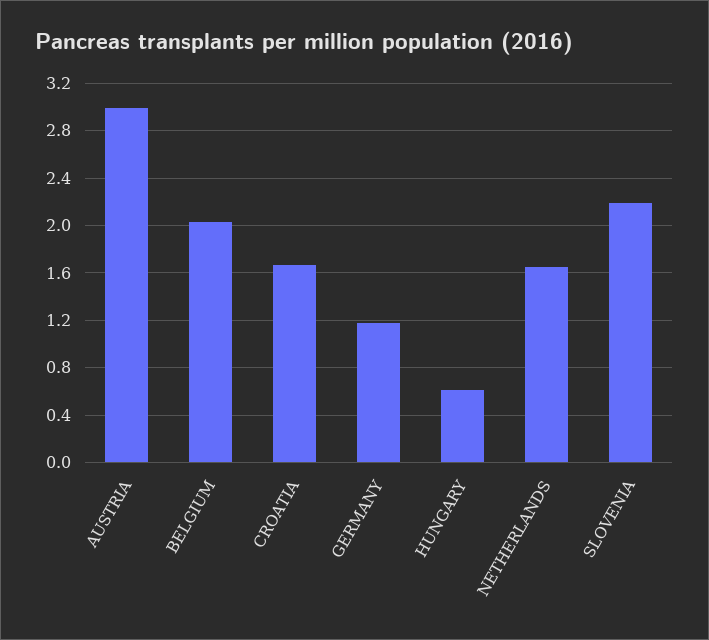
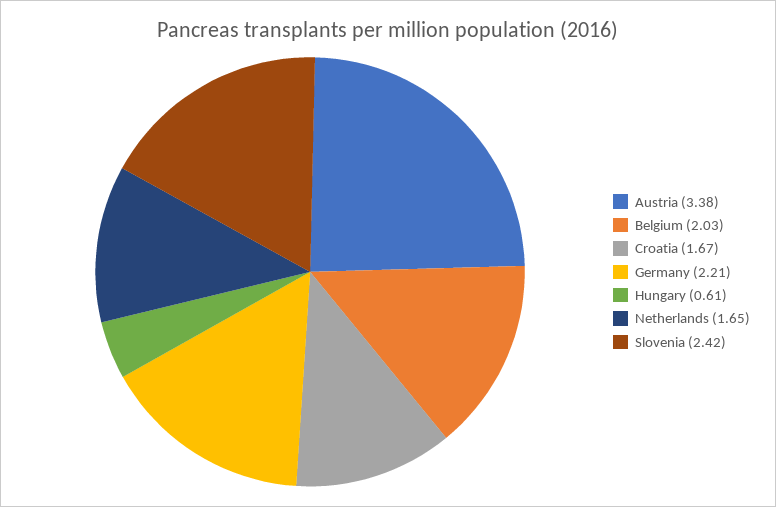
  {
-   "AUSTRIA": 3,
+   "AUSTRIA": 3.38,
    "BELGIUM": 2.03,
    "CROATIA": 1.67,
-   "GERMANY": 1.2,
+   "GERMANY": 2.21,
    "HUNGARY": 0.61,
    "NETHERLANDS": 1.65,
-   "SLOVENIA": 2.2
+   "SLOVENIA": 2.42
  }

